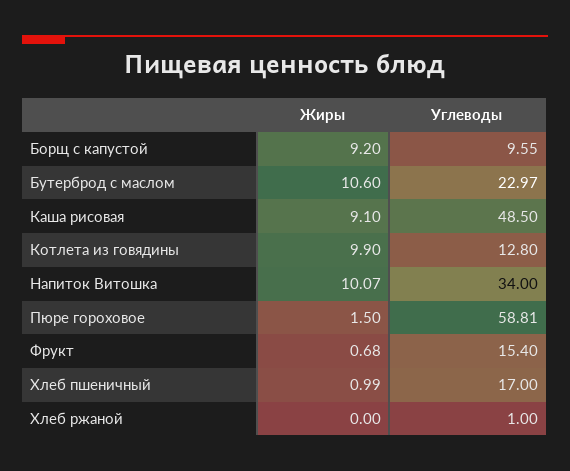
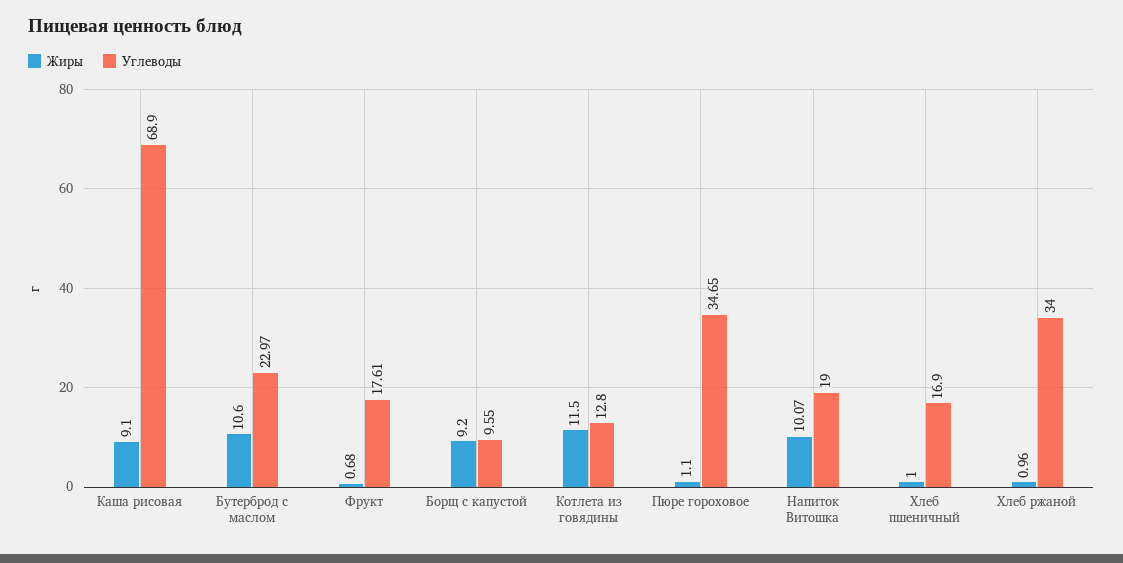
  {
    "Жиры": {
      "Борщ с капустой": 9.2,
      "Бутерброд с маслом": 10.6,
      "Каша рисовая": 9.1,
-     "Котлета из говядины": 9.9,
+     "Котлета из говядины": 11.5,
      "Напиток Витошка": 10.07,
-     "Пюре гороховое": 1.5,
+     "Пюре гороховое": 1.1,
      "Фрукт": 0.68,
-     "Хлеб пшеничный": 0.99,
+     "Хлеб пшеничный": 1,
-     "Хлеб ржаной": 0
+     "Хлеб ржаной": 0.96
    },
    "Углеводы": {
      "Борщ с капустой": 9.55,
      "Бутерброд с маслом": 22.97,
-     "Каша рисовая": 48.5,
+     "Каша рисовая": 68.9,
      "Котлета из говядины": 12.8,
-     "Напиток Витошка": 34,
+     "Напиток Витошка": 19,
-     "Пюре гороховое": 58.81,
+     "Пюре гороховое": 34.65,
-     "Фрукт": 15.4,
+     "Фрукт": 17.61,
-     "Хлеб пшеничный": 17,
+     "Хлеб пшеничный": 16.9,
-     "Хлеб ржаной": 1
+     "Хлеб ржаной": 34
    }
  }

